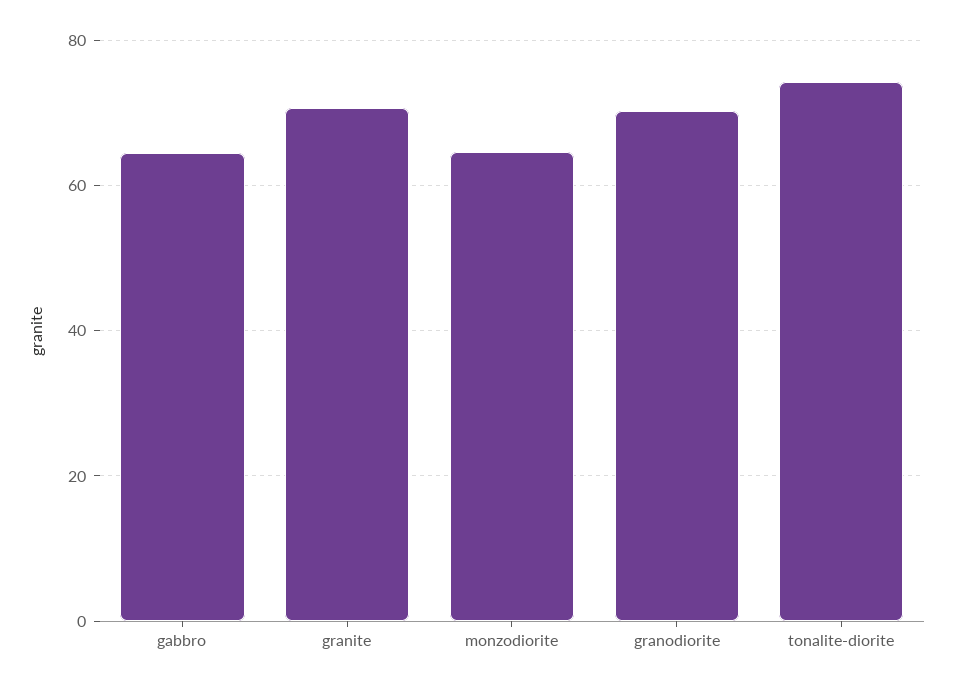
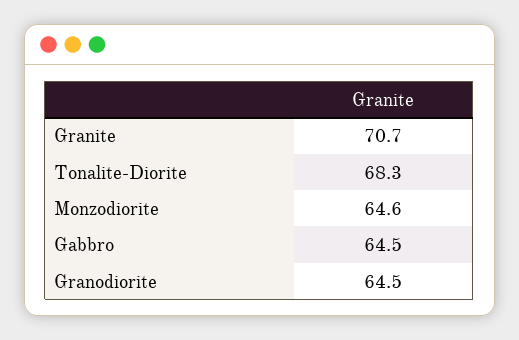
  {
    "gabbro": 64.5,
    "granite": 70.7,
    "monzodiorite": 64.6,
-   "granodiorite": 70,
+   "granodiorite": 64.5,
-   "tonalite-diorite": 74
+   "tonalite-diorite": 68.3
  }

